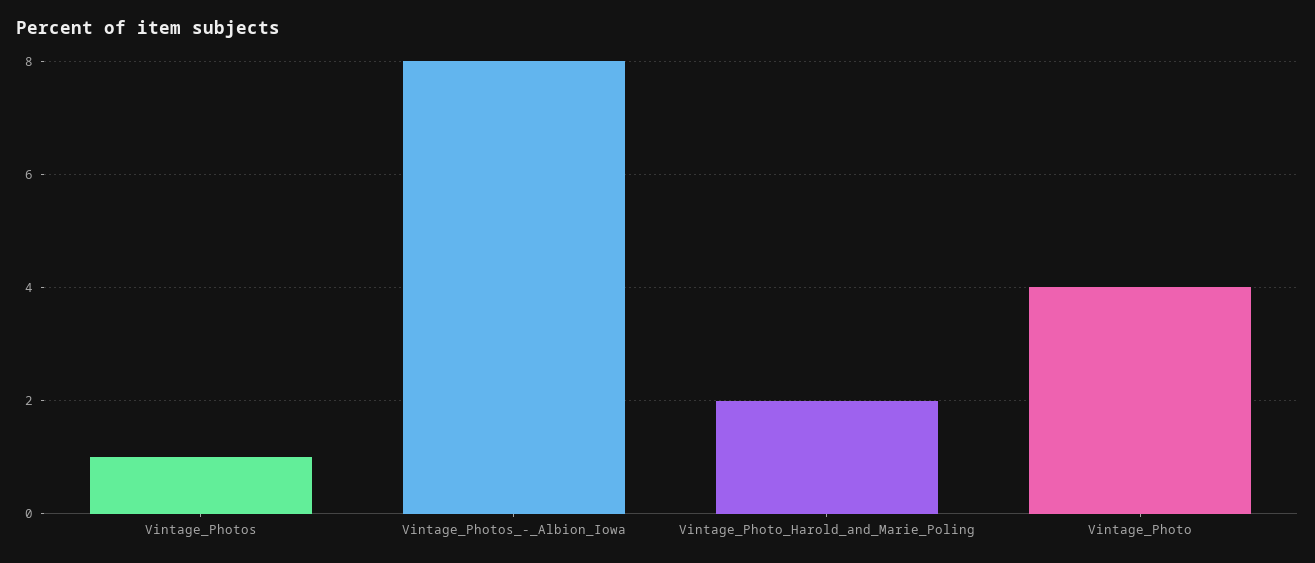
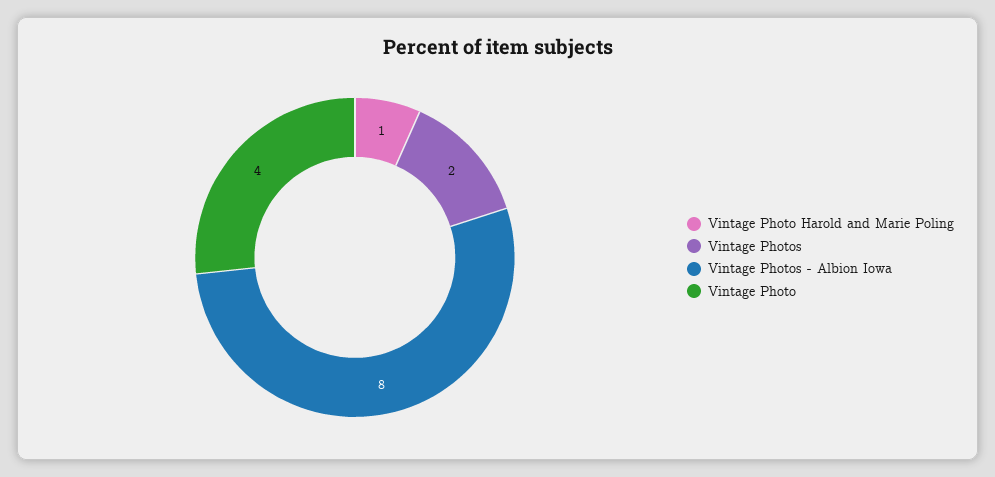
  {
-   "Vintage_Photos": 1,
+   "Vintage_Photos": 2,
    "Vintage_Photos_-_Albion_Iowa": 8,
-   "Vintage_Photo_Harold_and_Marie_Poling": 2,
+   "Vintage_Photo_Harold_and_Marie_Poling": 1,
    "Vintage_Photo": 4
  }

